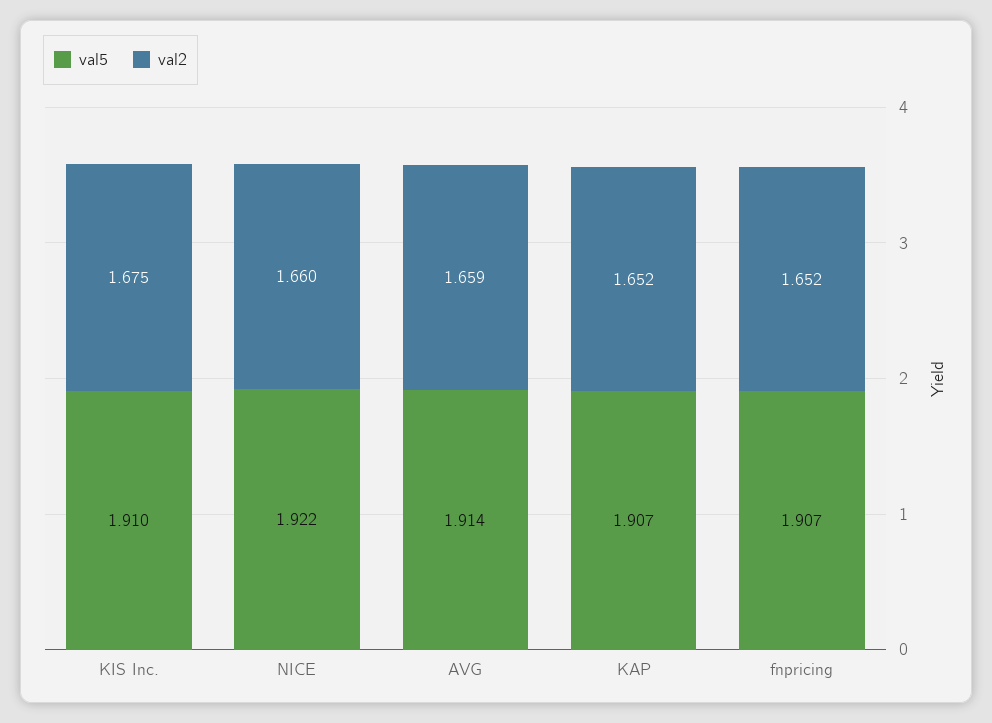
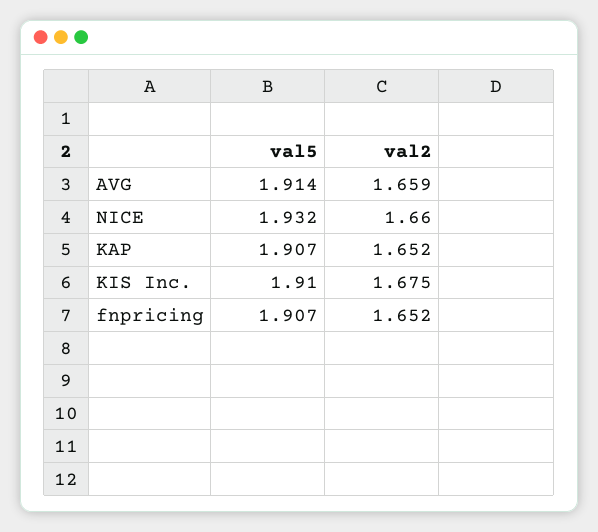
  {
    "val5": {
      "KIS Inc.": 1.91,
-     "NICE": 1.922,
+     "NICE": 1.932,
      "AVG": 1.914,
      "KAP": 1.907,
      "fnpricing": 1.907
    },
    "val2": {
      "KIS Inc.": 1.675,
      "NICE": 1.66,
      "AVG": 1.659,
      "KAP": 1.652,
      "fnpricing": 1.652
    }
  }

